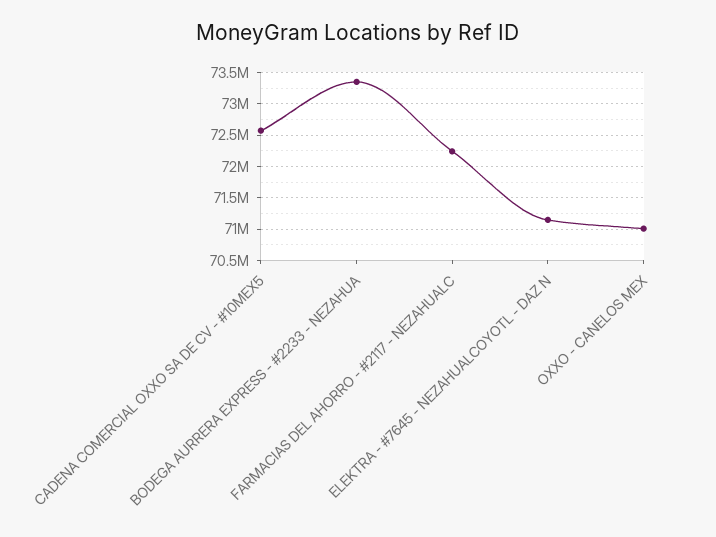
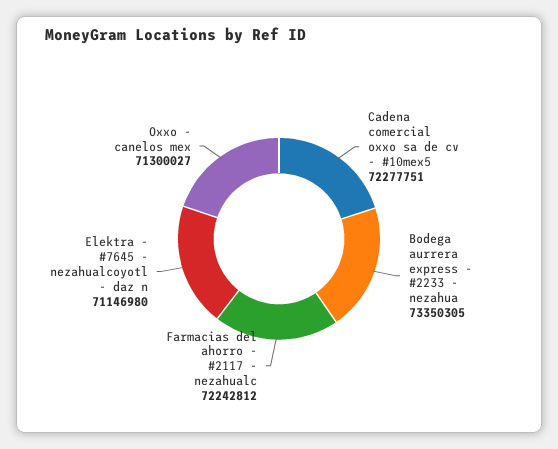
  {
-   "CADENA COMERCIAL OXXO SA DE CV - #10MEX5": 72600000,
+   "CADENA COMERCIAL OXXO SA DE CV - #10MEX5": 72277751,
    "BODEGA AURRERA EXPRESS - #2233 - NEZAHUA": 73350305,
    "FARMACIAS DEL AHORRO - #2117 - NEZAHUALC": 72242812,
    "ELEKTRA - #7645 - NEZAHUALCOYOTL - DAZ N": 71146980,
-   "OXXO - CANELOS MEX": 71000000
+   "OXXO - CANELOS MEX": 71300027
  }

